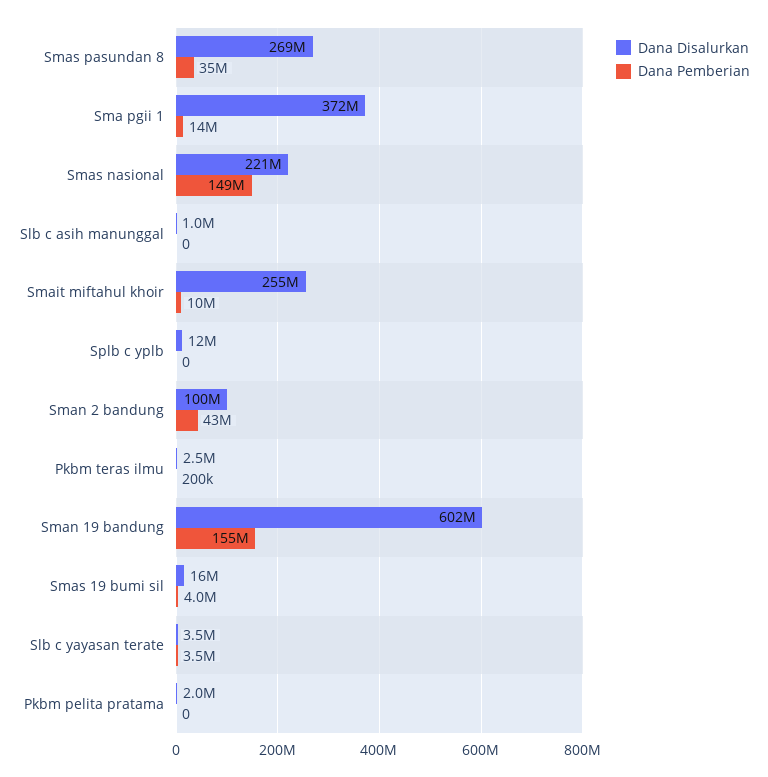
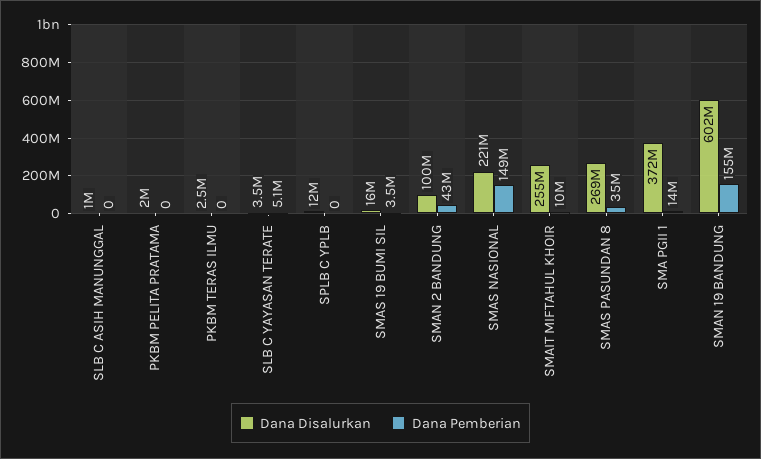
  {
    "Dana Disalurkan": {
      "Smas pasundan 8": 269000000,
      "Sma pgii 1": 372000000,
      "Smas nasional": 221000000,
      "Slb c asih manunggal": 1000000,
      "Smait miftahul khoir": 255000000,
      "Splb c yplb": 12000000,
      "Sman 2 bandung": 100000000,
      "Pkbm teras ilmu": 2500000,
      "Sman 19 bandung": 602000000,
      "Smas 19 bumi sil": 16000000,
      "Slb c yayasan terate": 3500000,
      "Pkbm pelita pratama": 2000000
    },
    "Dana Pemberian": {
      "Smas pasundan 8": 35000000,
      "Sma pgii 1": 14000000,
      "Smas nasional": 149000000,
      "Slb c asih manunggal": 0,
      "Smait miftahul khoir": 10000000,
      "Splb c yplb": 0,
      "Sman 2 bandung": 43000000,
-     "Pkbm teras ilmu": 200000,
+     "Pkbm teras ilmu": 0,
      "Sman 19 bandung": 155000000,
-     "Smas 19 bumi sil": 4000000,
+     "Smas 19 bumi sil": 3500000,
-     "Slb c yayasan terate": 3500000,
+     "Slb c yayasan terate": 5100000,
      "Pkbm pelita pratama": 0
    }
  }

